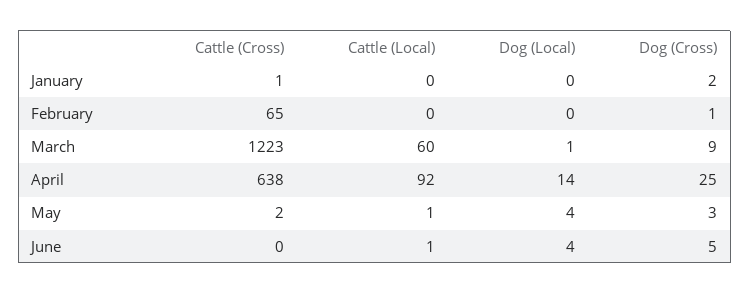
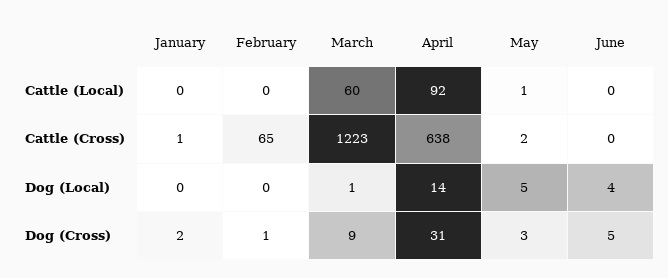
  {
    "Cattle (Cross)": {
      "January": 1,
      "February": 65,
      "March": 1223,
      "April": 638,
      "May": 2,
      "June": 0
    },
    "Cattle (Local)": {
      "January": 0,
      "February": 0,
      "March": 60,
      "April": 92,
      "May": 1,
-     "June": 1
+     "June": 0
    },
    "Dog (Local)": {
      "January": 0,
      "February": 0,
      "March": 1,
      "April": 14,
-     "May": 4,
+     "May": 5,
      "June": 4
    },
    "Dog (Cross)": {
      "January": 2,
      "February": 1,
      "March": 9,
-     "April": 25,
+     "April": 31,
      "May": 3,
      "June": 5
    }
  }

